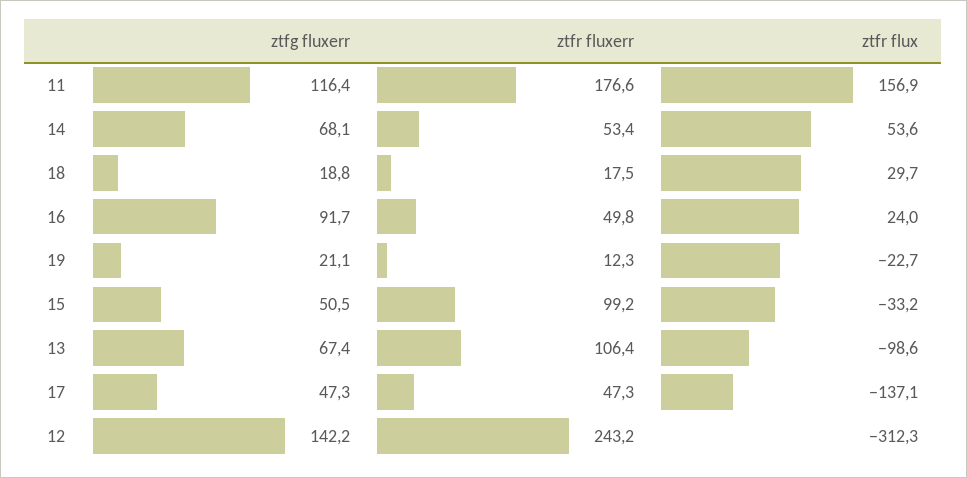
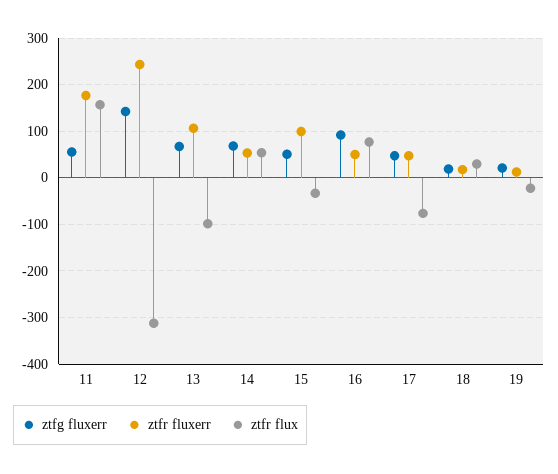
  {
    "ztfg fluxerr": {
-     "11": 116.4,
+     "11": 60,
      "14": 68.1,
      "18": 18.8,
      "16": 91.7,
      "19": 21.1,
      "15": 50.5,
      "13": 67.4,
      "17": 47.3,
      "12": 142.2
    },
    "ztfr fluxerr": {
      "11": 176.6,
      "14": 53.4,
      "18": 17.5,
      "16": 49.8,
      "19": 12.3,
      "15": 99.2,
      "13": 106.4,
      "17": 47.3,
      "12": 243.2
    },
    "ztfr flux": {
      "11": 156.9,
      "14": 53.6,
      "18": 29.7,
-     "16": 24,
+     "16": 80,
      "19": -22.7,
      "15": -33.2,
      "13": -98.6,
-     "17": -137.1,
+     "17": -80,
      "12": -312.3
    }
  }

